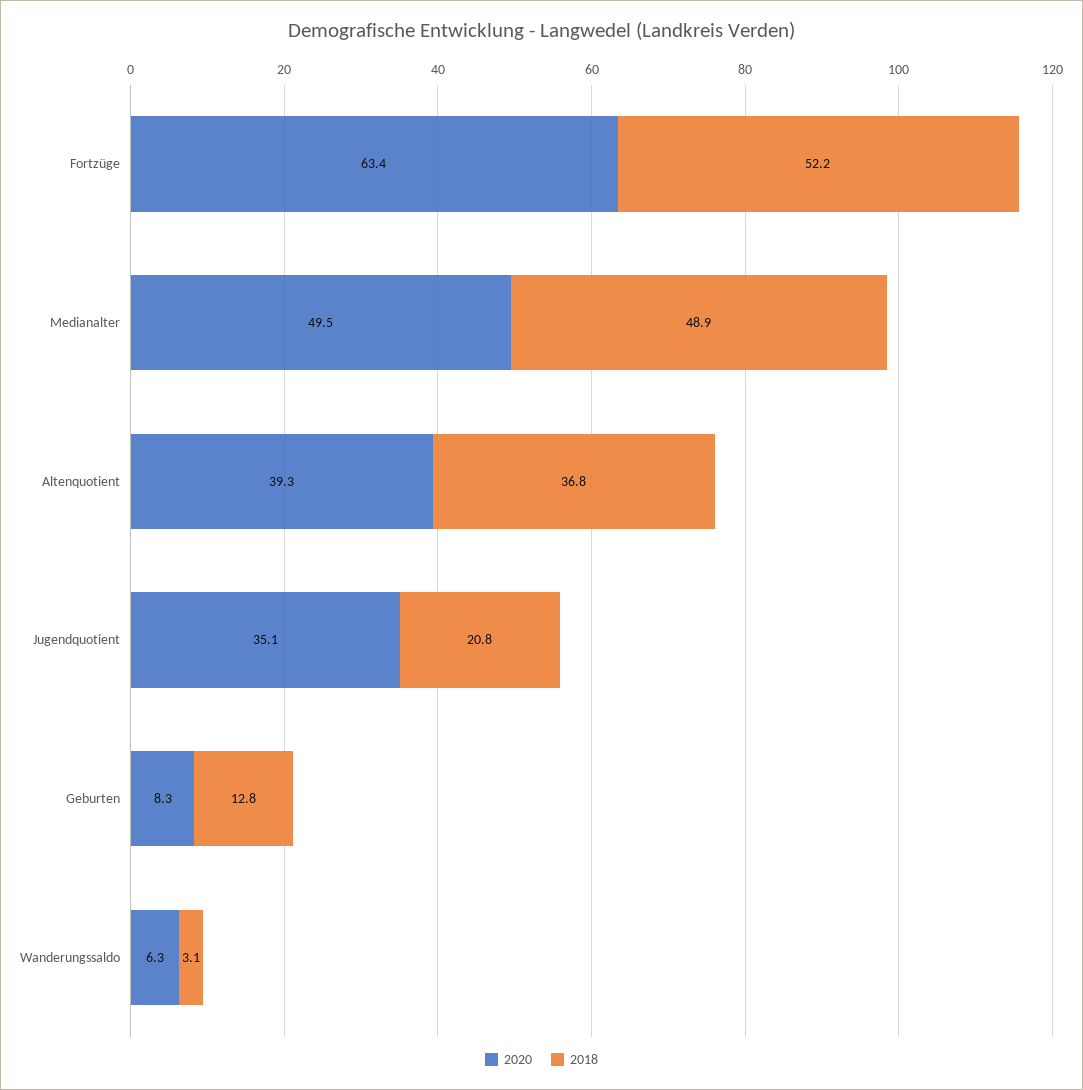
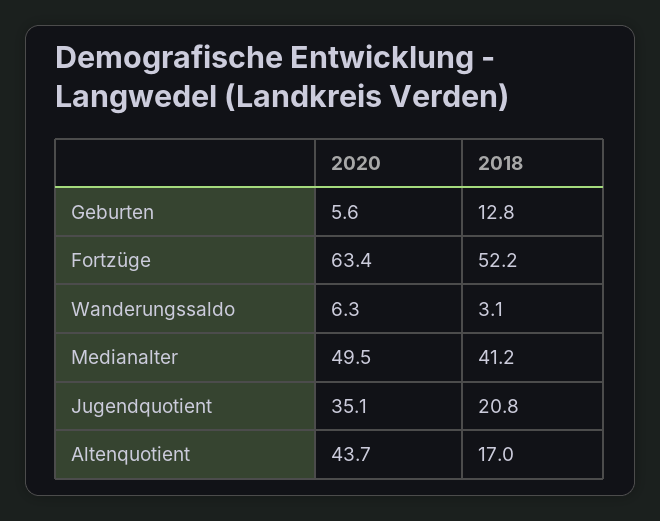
  {
    "2020": {
      "Fortzüge": 63.4,
      "Medianalter": 49.5,
-     "Altenquotient": 39.3,
+     "Altenquotient": 43.7,
      "Jugendquotient": 35.1,
-     "Geburten": 8.3,
+     "Geburten": 5.6,
      "Wanderungssaldo": 6.3
    },
    "2018": {
      "Fortzüge": 52.2,
-     "Medianalter": 48.9,
+     "Medianalter": 41.2,
-     "Altenquotient": 36.8,
+     "Altenquotient": 17,
      "Jugendquotient": 20.8,
      "Geburten": 12.8,
      "Wanderungssaldo": 3.1
    }
  }

